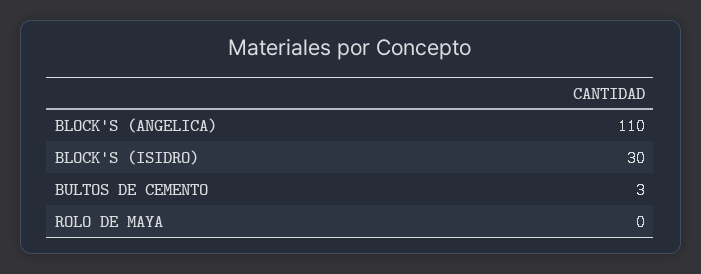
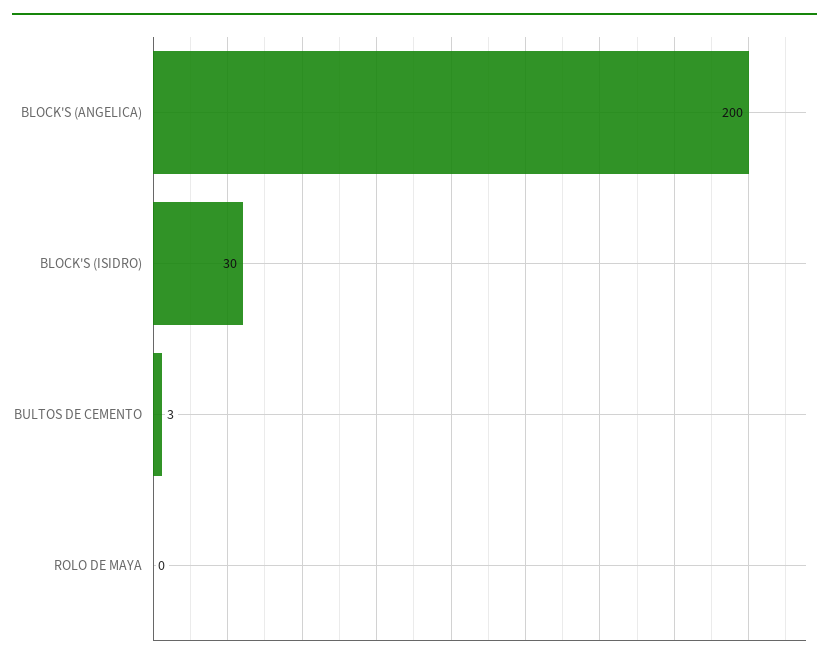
  {
-   "BLOCK'S (ANGELICA)": 110,
+   "BLOCK'S (ANGELICA)": 200,
    "BLOCK'S (ISIDRO)": 30,
    "BULTOS DE CEMENTO": 3,
    "ROLO DE MAYA": 0
  }

